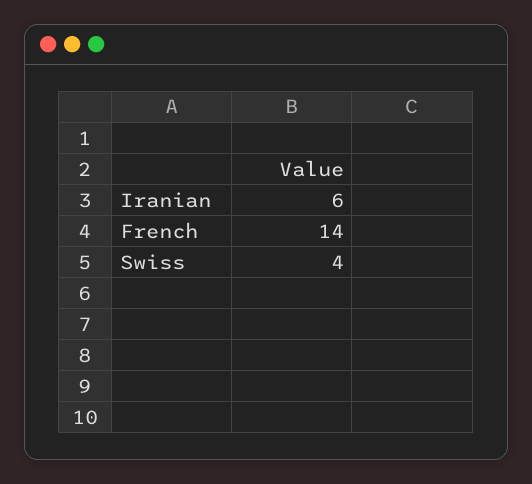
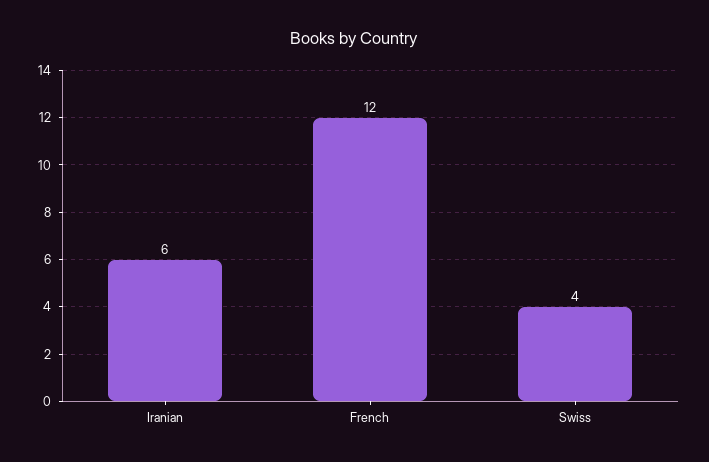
  {
    "Iranian": 6,
-   "French": 14,
+   "French": 12,
    "Swiss": 4
  }

